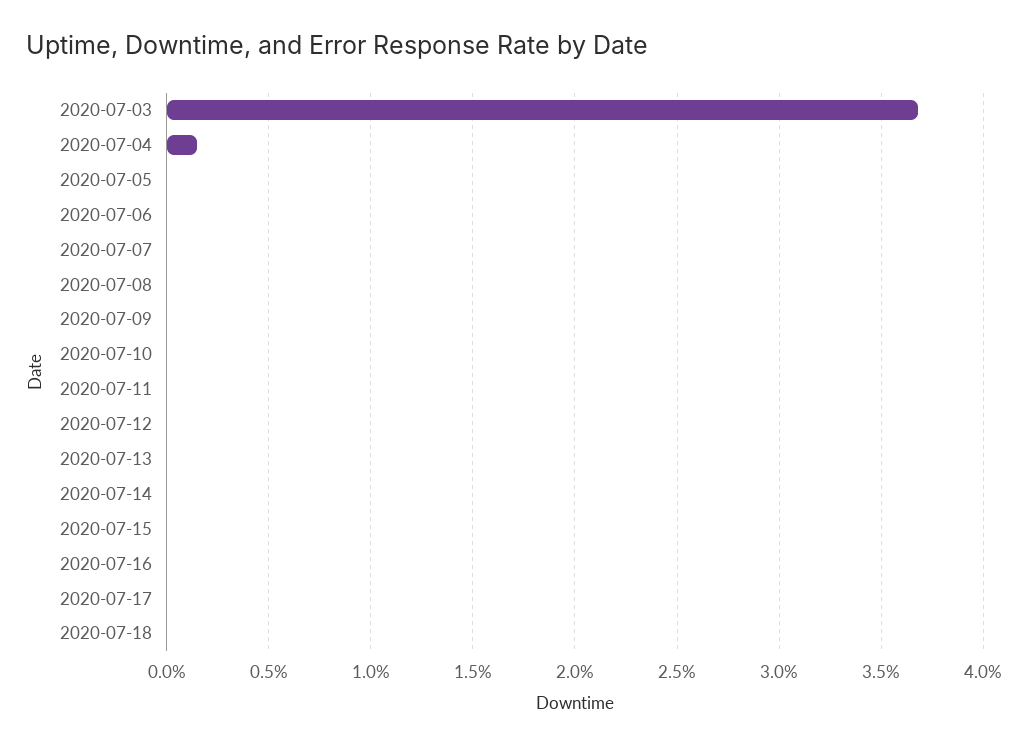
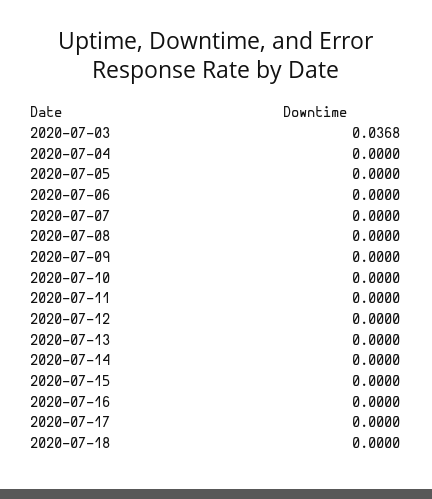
  {
    "2020-07-03": 0.0368,
-   "2020-07-04": 0.0015,
+   "2020-07-04": 0,
    "2020-07-05": 0,
    "2020-07-06": 0,
    "2020-07-07": 0,
    "2020-07-08": 0,
    "2020-07-09": 0,
    "2020-07-10": 0,
    "2020-07-11": 0,
    "2020-07-12": 0,
    "2020-07-13": 0,
    "2020-07-14": 0,
    "2020-07-15": 0,
    "2020-07-16": 0,
    "2020-07-17": 0,
    "2020-07-18": 0
  }

